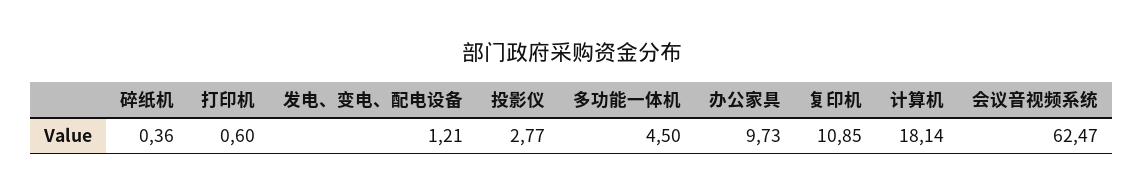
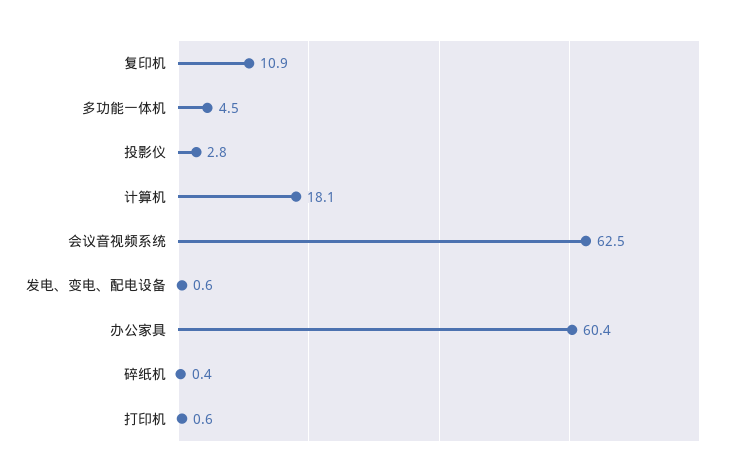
  {
    "碎纸机": 0.36,
    "打印机": 0.6,
-   "发电、变电、配电设备": 1.21,
+   "发电、变电、配电设备": 0.6,
    "投影仪": 2.77,
    "多功能一体机": 4.5,
-   "办公家具": 9.73,
+   "办公家具": 60.4,
    "复印机": 10.85,
    "计算机": 18.14,
    "会议音视频系统": 62.47
  }

